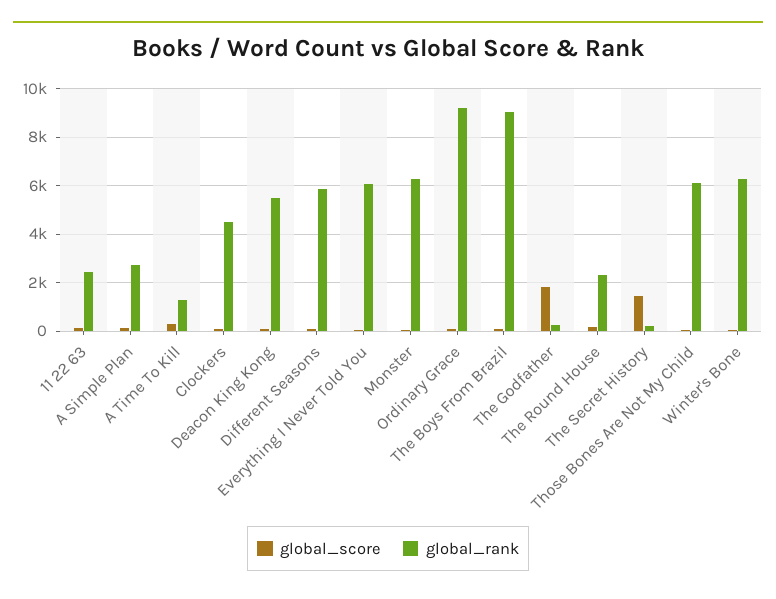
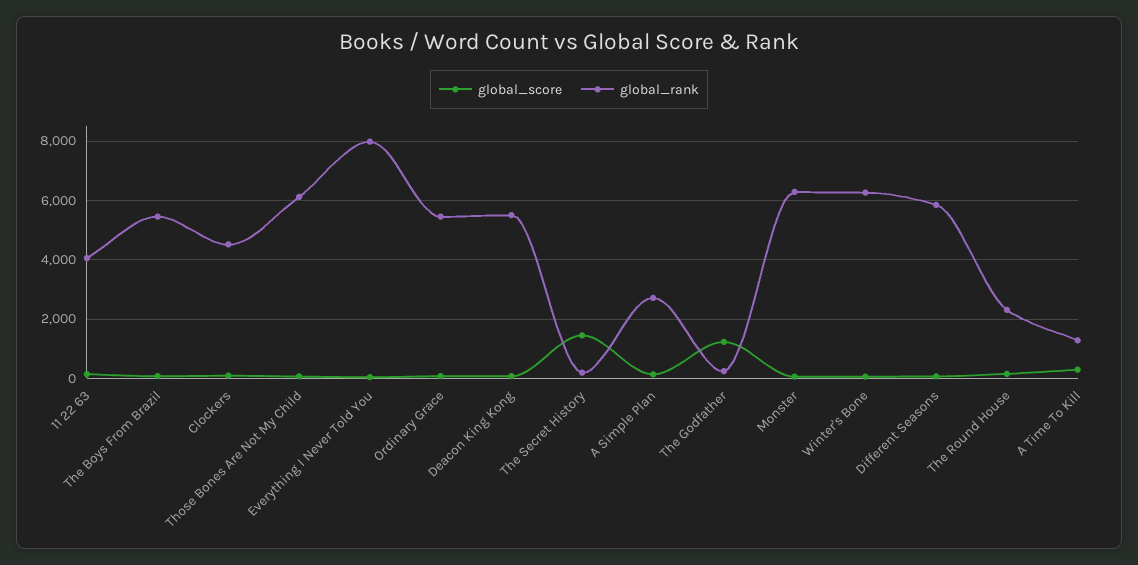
  {
    "global_score": {
      "11 22 63": 250,
      "A Simple Plan": 250,
      "A Time To Kill": 250,
      "Clockers": 0,
      "Deacon King Kong": 0,
      "Different Seasons": 0,
      "Everything I Never Told You": 0,
      "Monster": 0,
      "Ordinary Grace": 0,
      "The Boys From Brazil": 0,
-     "The Godfather": 1750,
+     "The Godfather": 1250,
      "The Round House": 250,
      "The Secret History": 1500,
      "Those Bones Are Not My Child": 0,
      "Winter's Bone": 0
    },
    "global_rank": {
-     "11 22 63": 2500,
+     "11 22 63": 4000,
      "A Simple Plan": 2750,
      "A Time To Kill": 1250,
      "Clockers": 4500,
      "Deacon King Kong": 5500,
      "Different Seasons": 5750,
-     "Everything I Never Told You": 6000,
+     "Everything I Never Told You": 8000,
      "Monster": 6250,
-     "Ordinary Grace": 9250,
+     "Ordinary Grace": 5500,
-     "The Boys From Brazil": 9000,
+     "The Boys From Brazil": 5500,
      "The Godfather": 250,
      "The Round House": 2250,
      "The Secret History": 250,
      "Those Bones Are Not My Child": 6000,
      "Winter's Bone": 6250
    }
  }

